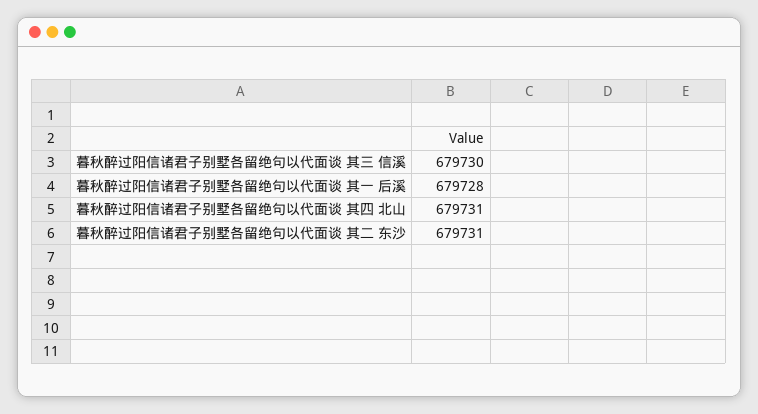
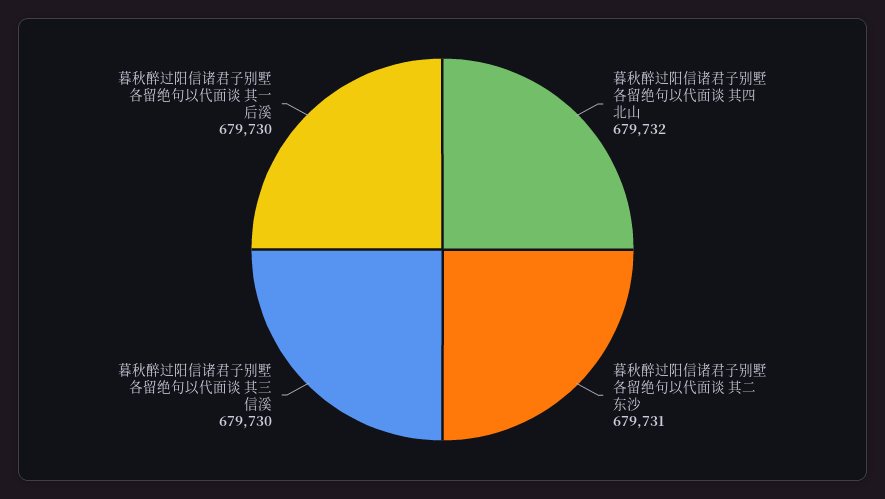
  {
    "暮秋醉过阳信诸君子别墅各留绝句以代面谈 其三 信溪": 679730,
-   "暮秋醉过阳信诸君子别墅各留绝句以代面谈 其一 后溪": 679728,
+   "暮秋醉过阳信诸君子别墅各留绝句以代面谈 其一 后溪": 679730,
-   "暮秋醉过阳信诸君子别墅各留绝句以代面谈 其四 北山": 679731,
+   "暮秋醉过阳信诸君子别墅各留绝句以代面谈 其四 北山": 679732,
    "暮秋醉过阳信诸君子别墅各留绝句以代面谈 其二 东沙": 679731
  }

